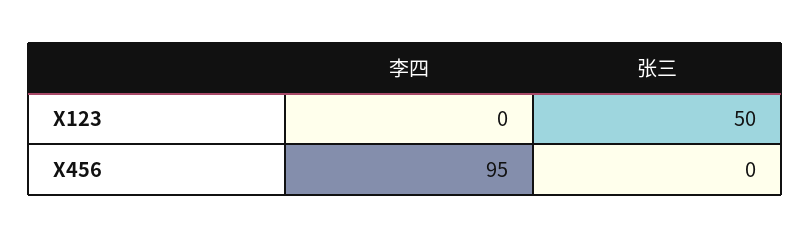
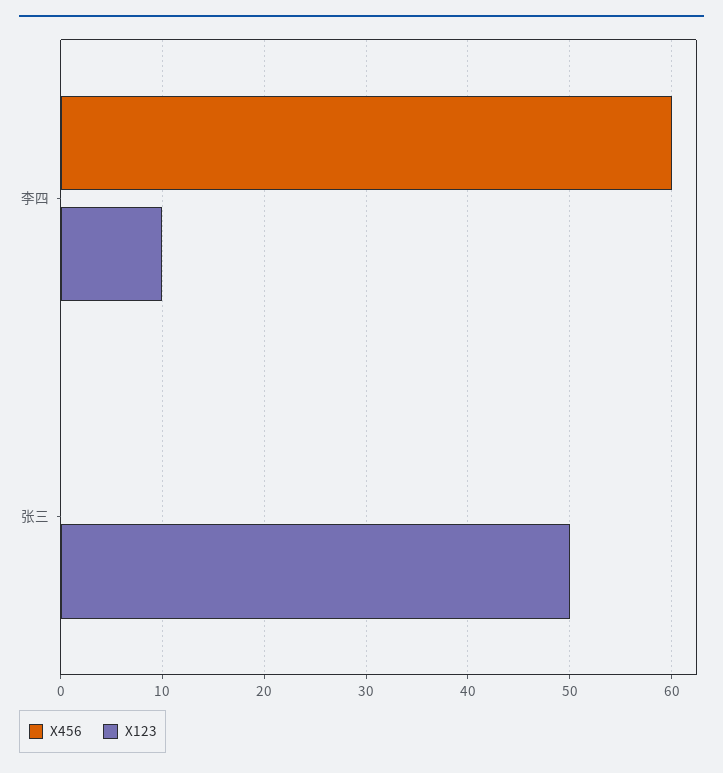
  {
    "X123": {
-     "李四": 0,
+     "李四": 10,
      "张三": 50
    },
    "X456": {
-     "李四": 95,
+     "李四": 60,
      "张三": 0
    }
  }

